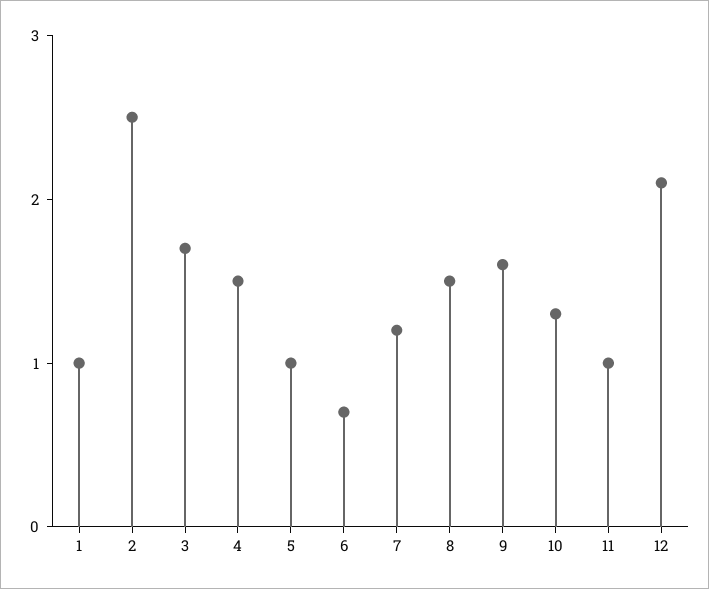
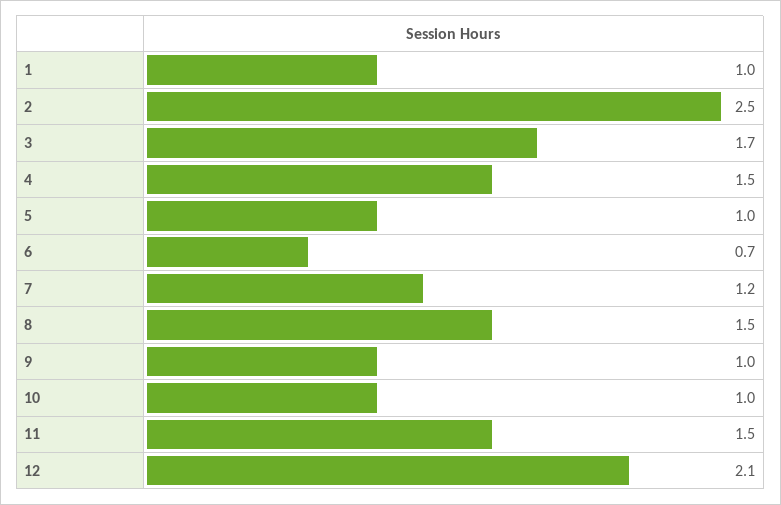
  {
    "1": 1,
    "2": 2.5,
    "3": 1.7,
    "4": 1.5,
    "5": 1,
    "6": 0.7,
    "7": 1.2,
    "8": 1.5,
-   "9": 1.6,
+   "9": 1,
-   "10": 1.3,
+   "10": 1,
-   "11": 1,
+   "11": 1.5,
    "12": 2.1
  }

